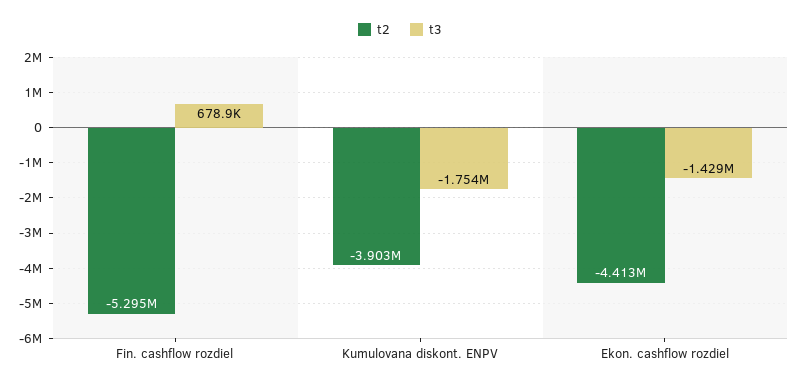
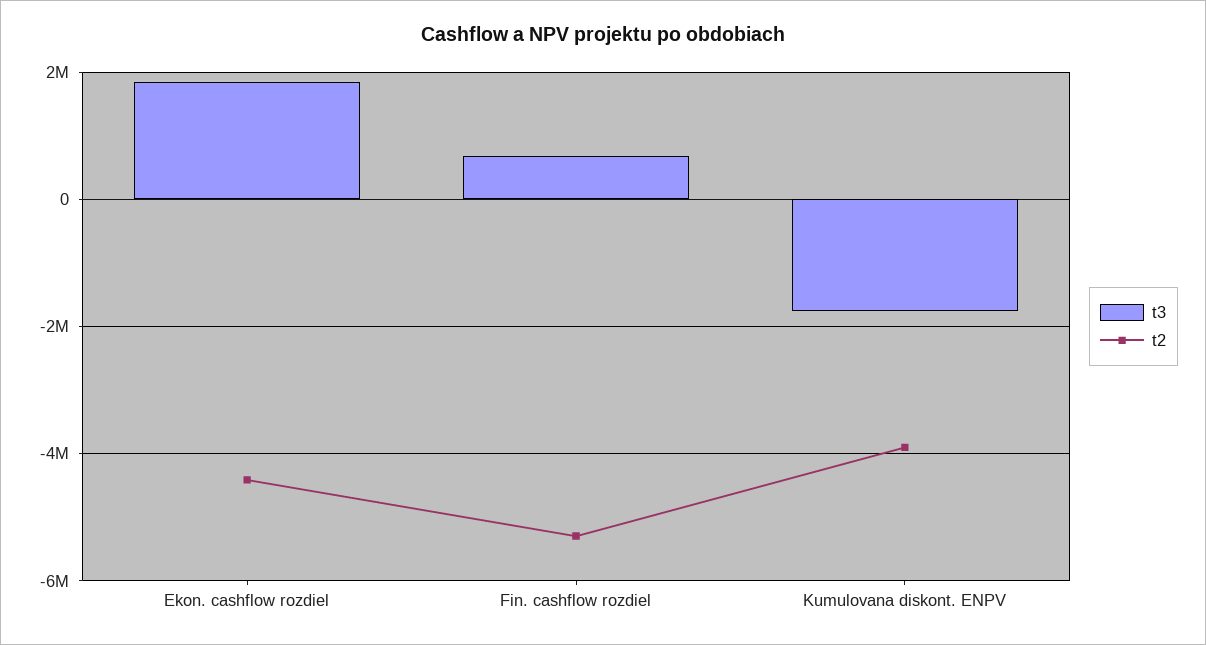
  {
    "t2": {
      "Fin. cashflow rozdiel": -5295000,
      "Kumulovana diskont. ENPV": -3903000,
      "Ekon. cashflow rozdiel": -4413000
    },
    "t3": {
      "Fin. cashflow rozdiel": 678900,
      "Kumulovana diskont. ENPV": -1754000,
-     "Ekon. cashflow rozdiel": -1429000
+     "Ekon. cashflow rozdiel": 1800000
    }
  }

